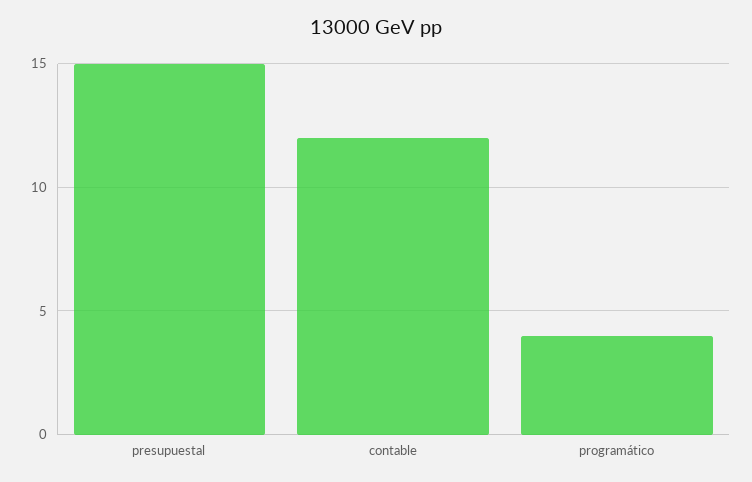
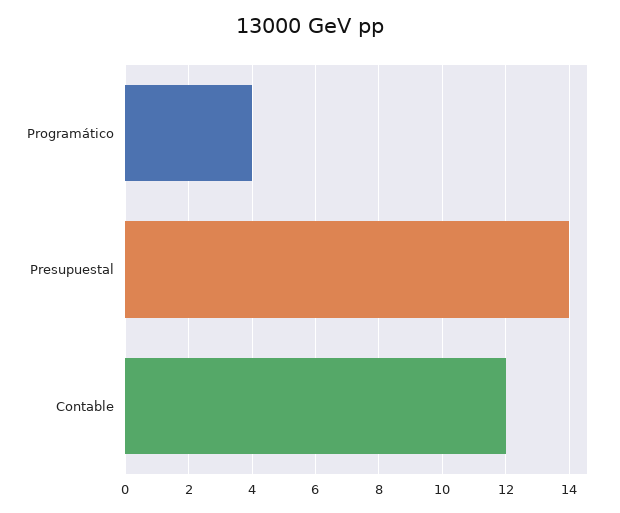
  {
-   "presupuestal": 15,
+   "presupuestal": 14,
    "contable": 12,
    "programático": 4
  }

